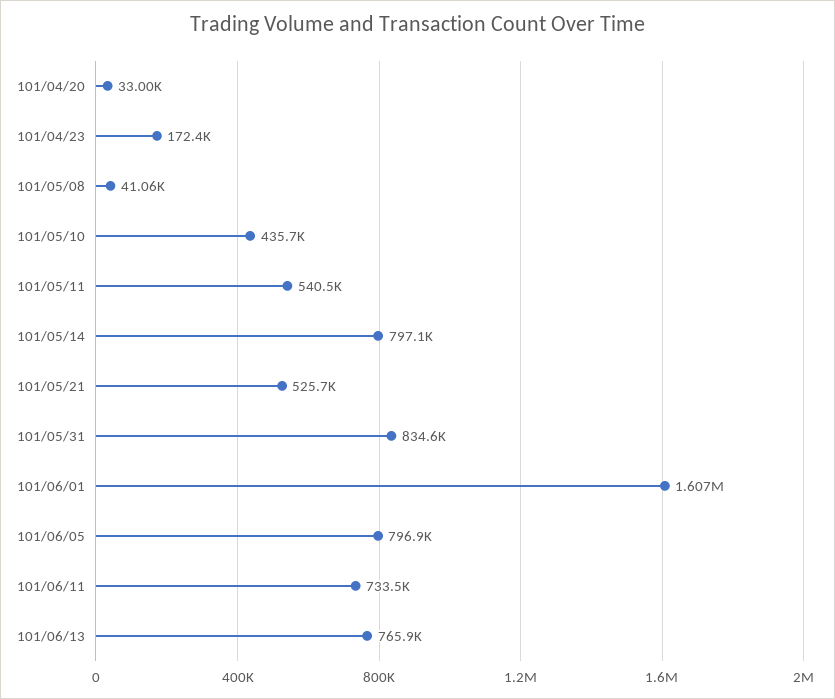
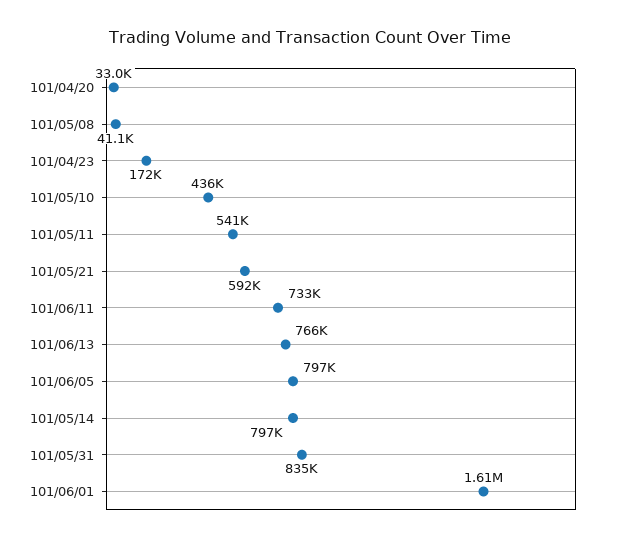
  {
    "101/04/20": 33000,
    "101/04/23": 172400,
    "101/05/08": 41060,
    "101/05/10": 435700,
    "101/05/11": 540500,
    "101/05/14": 797100,
-   "101/05/21": 525700,
+   "101/05/21": 592000,
    "101/05/31": 834600,
    "101/06/01": 1607000,
    "101/06/05": 796900,
    "101/06/11": 733500,
    "101/06/13": 765900
  }

